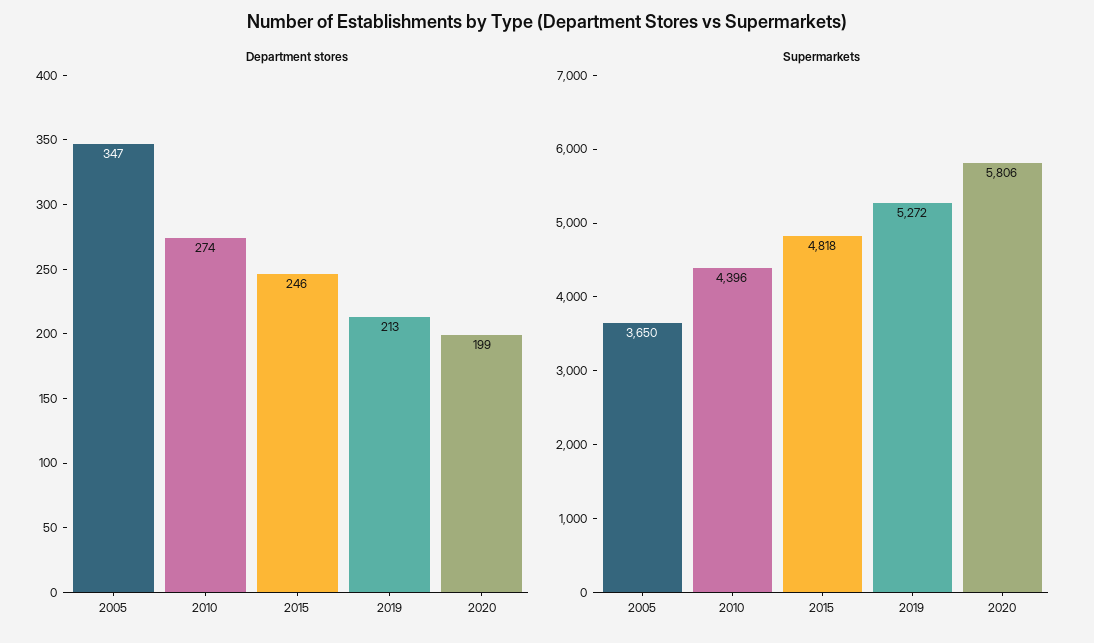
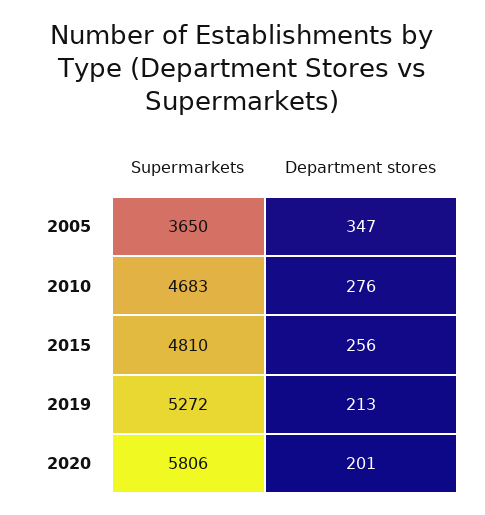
  {
    "Department stores": {
      "2005": 347,
-     "2010": 274,
+     "2010": 276,
-     "2015": 246,
+     "2015": 256,
      "2019": 213,
-     "2020": 199
+     "2020": 201
    },
    "Supermarkets": {
      "2005": 3650,
-     "2010": 4396,
+     "2010": 4683,
-     "2015": 4818,
+     "2015": 4810,
      "2019": 5272,
      "2020": 5806
    }
  }

